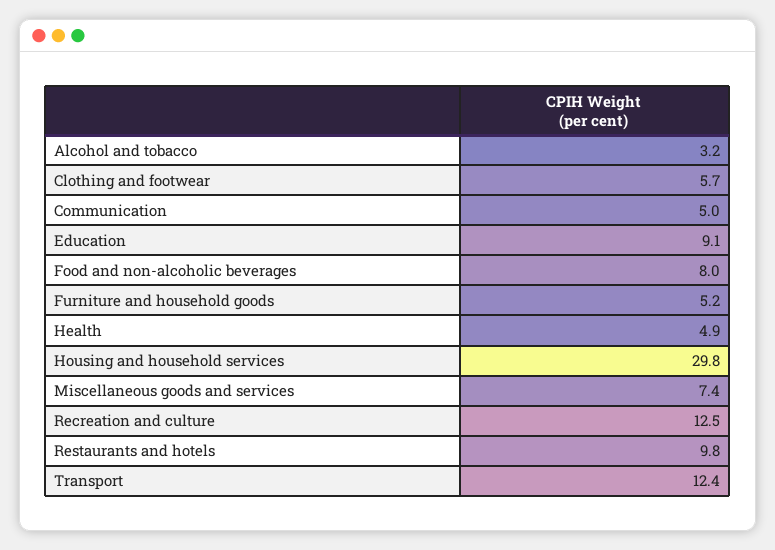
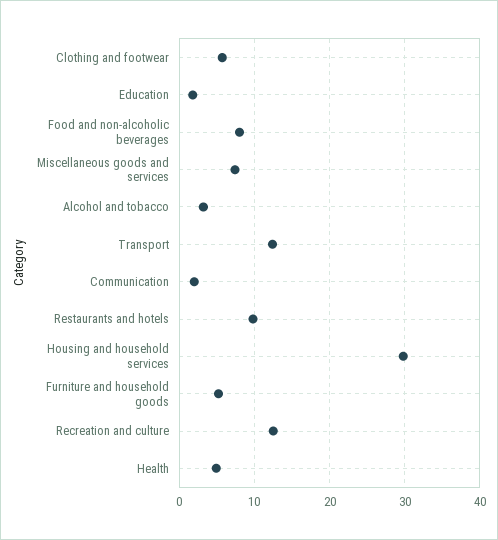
  {
    "Alcohol and tobacco": 3.2,
    "Clothing and footwear": 5.7,
-   "Communication": 5,
+   "Communication": 2,
-   "Education": 9.1,
+   "Education": 2,
    "Food and non-alcoholic beverages": 8,
    "Furniture and household goods": 5.2,
    "Health": 4.9,
    "Housing and household services": 29.8,
    "Miscellaneous goods and services": 7.4,
    "Recreation and culture": 12.5,
    "Restaurants and hotels": 9.8,
    "Transport": 12.4
  }

